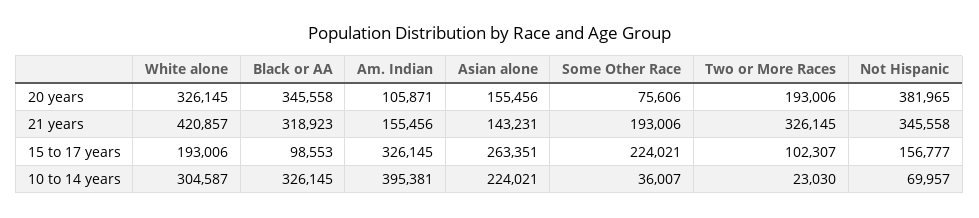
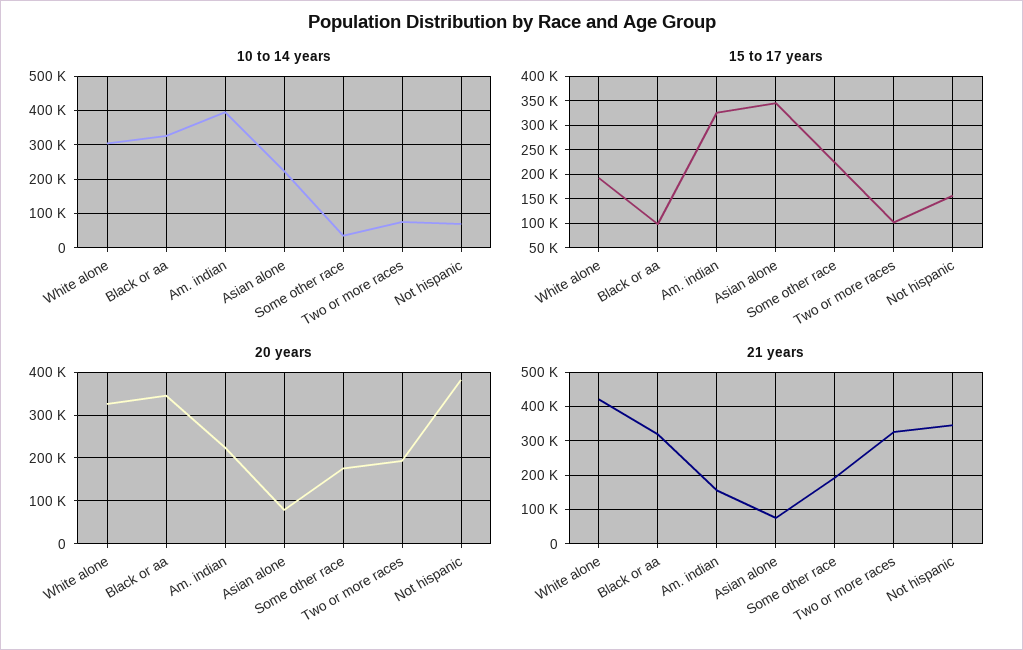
  {
    "20 years": {
      "White alone": 326145,
      "Black or AA": 345558,
-     "Am. Indian": 105871,
+     "Am. Indian": 220000,
-     "Asian alone": 155456,
+     "Asian alone": 80000,
-     "Some Other Race": 75606,
+     "Some Other Race": 180000,
      "Two or More Races": 193006,
      "Not Hispanic": 381965
    },
    "21 years": {
      "White alone": 420857,
      "Black or AA": 318923,
      "Am. Indian": 155456,
-     "Asian alone": 143231,
+     "Asian alone": 80000,
      "Some Other Race": 193006,
      "Two or More Races": 326145,
      "Not Hispanic": 345558
    },
    "15 to 17 years": {
      "White alone": 193006,
      "Black or AA": 98553,
      "Am. Indian": 326145,
-     "Asian alone": 263351,
+     "Asian alone": 350000,
      "Some Other Race": 224021,
      "Two or More Races": 102307,
      "Not Hispanic": 156777
    },
    "10 to 14 years": {
      "White alone": 304587,
      "Black or AA": 326145,
      "Am. Indian": 395381,
      "Asian alone": 224021,
      "Some Other Race": 36007,
-     "Two or More Races": 23030,
+     "Two or More Races": 80000,
      "Not Hispanic": 69957
    }
  }

